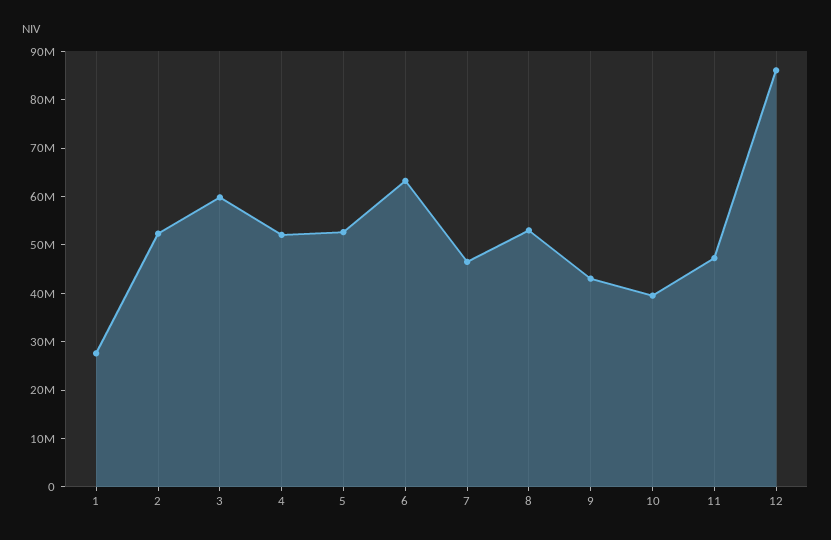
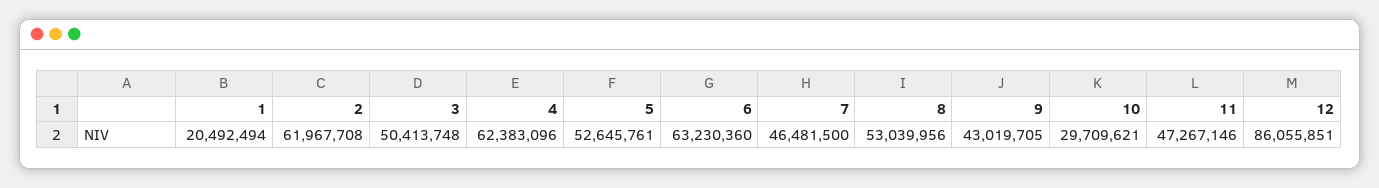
  {
-   "1": 28000000,
+   "1": 20492494,
-   "2": 52000000,
+   "2": 61967708,
-   "3": 60000000,
+   "3": 50413748,
-   "4": 52000000,
+   "4": 62383096,
    "5": 52645761,
    "6": 63230360,
    "7": 46481500,
    "8": 53039956,
    "9": 43019705,
-   "10": 40000000,
+   "10": 29709621,
    "11": 47267146,
    "12": 86055851
  }

